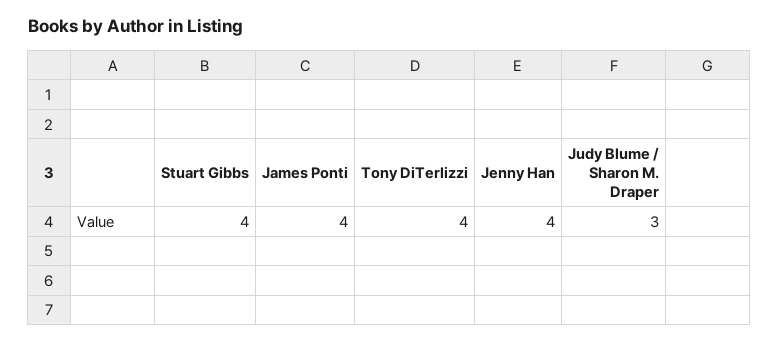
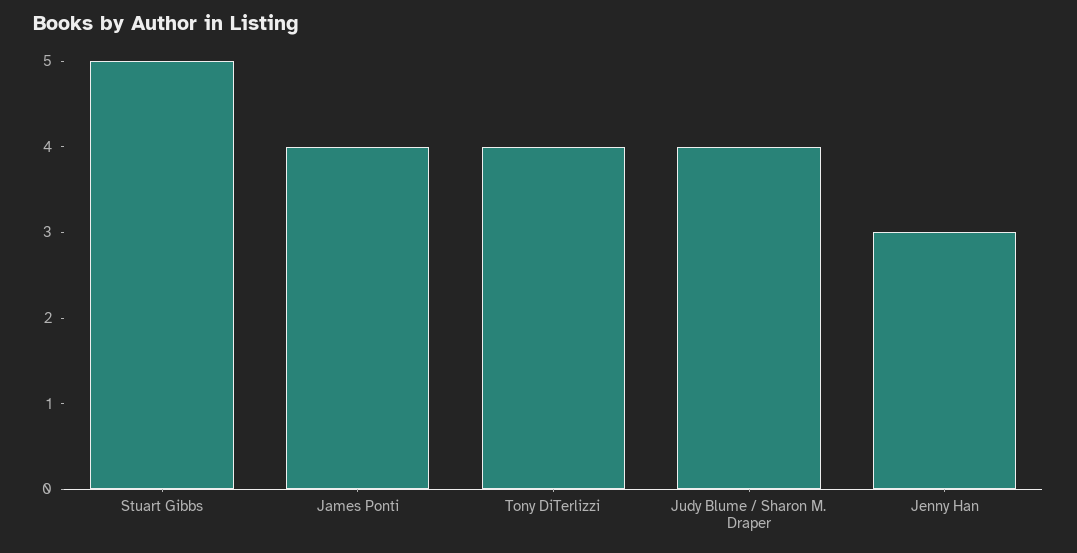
  {
-   "Stuart Gibbs": 4,
+   "Stuart Gibbs": 5,
    "James Ponti": 4,
    "Tony DiTerlizzi": 4,
-   "Jenny Han": 4,
+   "Jenny Han": 3,
-   "Judy Blume / Sharon M. Draper": 3
+   "Judy Blume / Sharon M. Draper": 4
  }

